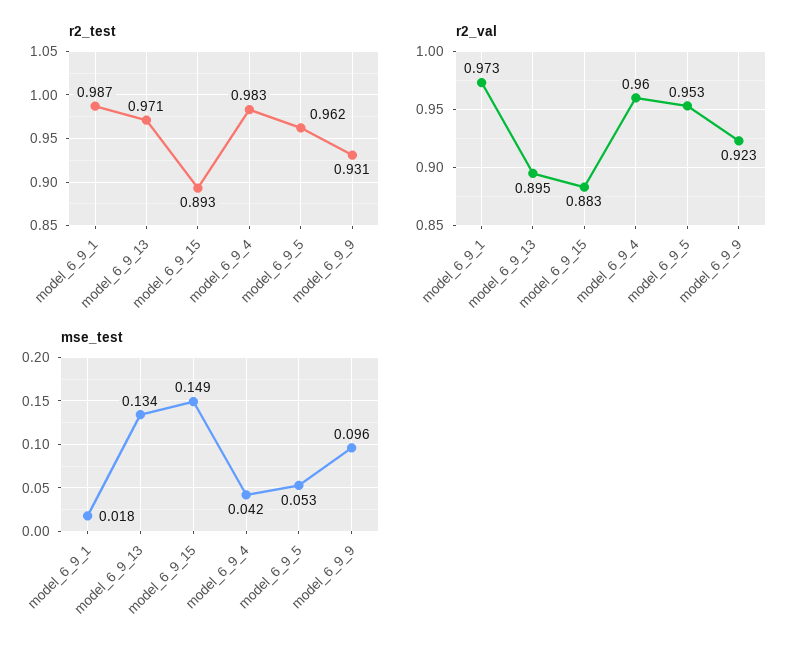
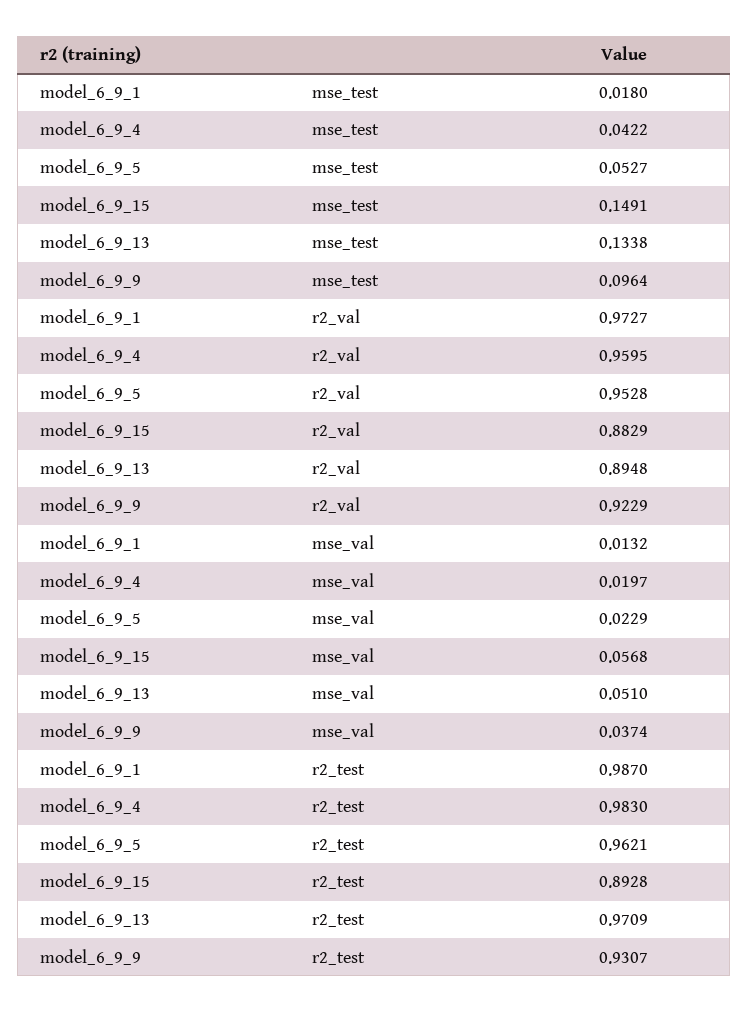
  {
    "r2_test": {
      "model_6_9_1": 0.987,
      "model_6_9_13": 0.9709,
      "model_6_9_15": 0.8928,
      "model_6_9_4": 0.983,
      "model_6_9_5": 0.9621,
      "model_6_9_9": 0.9307
    },
    "r2_val": {
      "model_6_9_1": 0.9727,
      "model_6_9_13": 0.8948,
      "model_6_9_15": 0.8829,
      "model_6_9_4": 0.9595,
      "model_6_9_5": 0.9528,
      "model_6_9_9": 0.9229
    },
    "mse_test": {
      "model_6_9_1": 0.018,
      "model_6_9_13": 0.1338,
      "model_6_9_15": 0.1491,
      "model_6_9_4": 0.0422,
      "model_6_9_5": 0.0527,
      "model_6_9_9": 0.0964
-   }
+   },
+   "mse_val": {
+     "model_6_9_1": 0.0132,
+     "model_6_9_4": 0.0197,
+     "model_6_9_5": 0.0229,
+     "model_6_9_15": 0.0568,
+     "model_6_9_13": 0.051,
+     "model_6_9_9": 0.0374
+   }
  }

